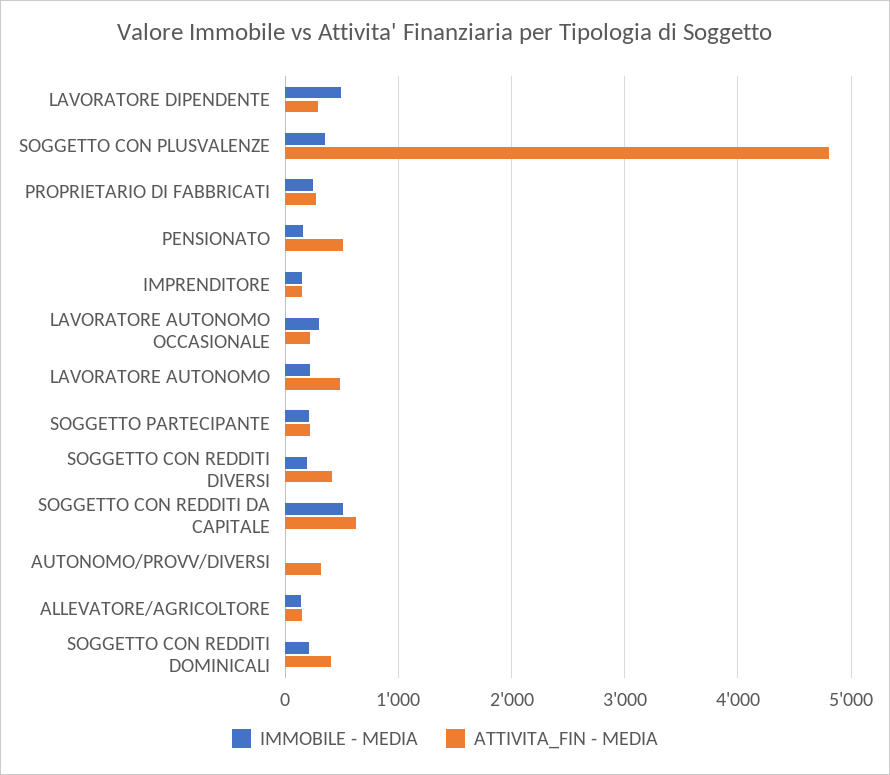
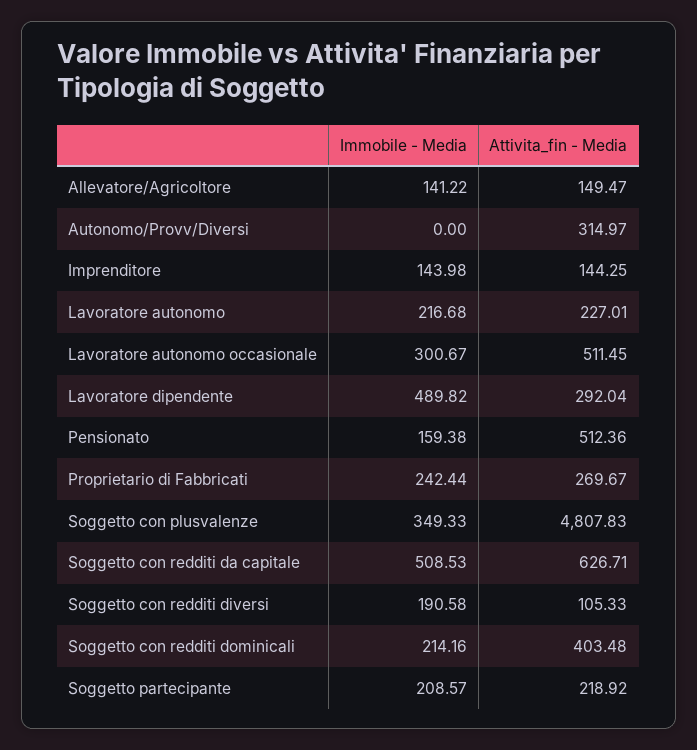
  {
    "IMMOBILE - MEDIA": {
      "LAVORATORE DIPENDENTE": 489.82,
      "SOGGETTO CON PLUSVALENZE": 349.33,
      "PROPRIETARIO DI FABBRICATI": 242.44,
      "PENSIONATO": 159.38,
      "IMPRENDITORE": 143.98,
      "LAVORATORE AUTONOMO OCCASIONALE": 300.67,
      "LAVORATORE AUTONOMO": 216.68,
      "SOGGETTO PARTECIPANTE": 208.57,
      "SOGGETTO CON REDDITI DIVERSI": 190.58,
      "SOGGETTO CON REDDITI DA CAPITALE": 508.53,
      "AUTONOMO/PROVV/DIVERSI": 0,
      "ALLEVATORE/AGRICOLTORE": 141.22,
      "SOGGETTO CON REDDITI DOMINICALI": 214.16
    },
    "ATTIVITA_FIN - MEDIA": {
      "LAVORATORE DIPENDENTE": 292.04,
      "SOGGETTO CON PLUSVALENZE": 4807.83,
      "PROPRIETARIO DI FABBRICATI": 269.67,
      "PENSIONATO": 512.36,
      "IMPRENDITORE": 144.25,
-     "LAVORATORE AUTONOMO OCCASIONALE": 200,
+     "LAVORATORE AUTONOMO OCCASIONALE": 511.45,
-     "LAVORATORE AUTONOMO": 500,
+     "LAVORATORE AUTONOMO": 227.01,
      "SOGGETTO PARTECIPANTE": 218.92,
-     "SOGGETTO CON REDDITI DIVERSI": 400,
+     "SOGGETTO CON REDDITI DIVERSI": 105.33,
      "SOGGETTO CON REDDITI DA CAPITALE": 626.71,
      "AUTONOMO/PROVV/DIVERSI": 314.97,
      "ALLEVATORE/AGRICOLTORE": 149.47,
      "SOGGETTO CON REDDITI DOMINICALI": 403.48
    }
  }

